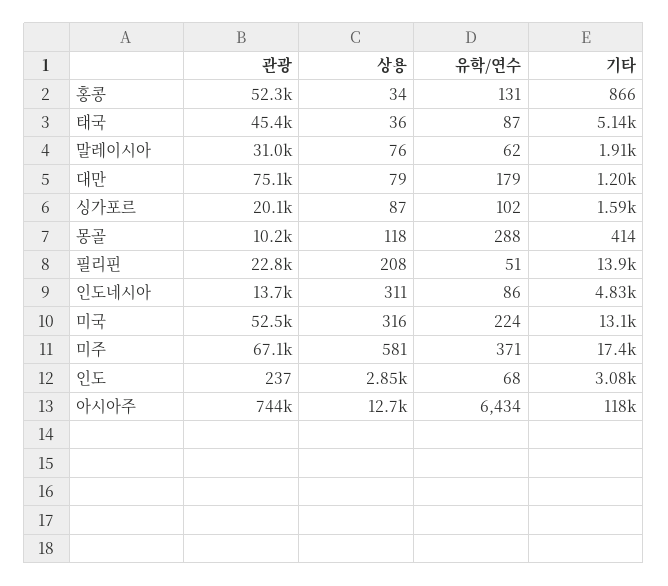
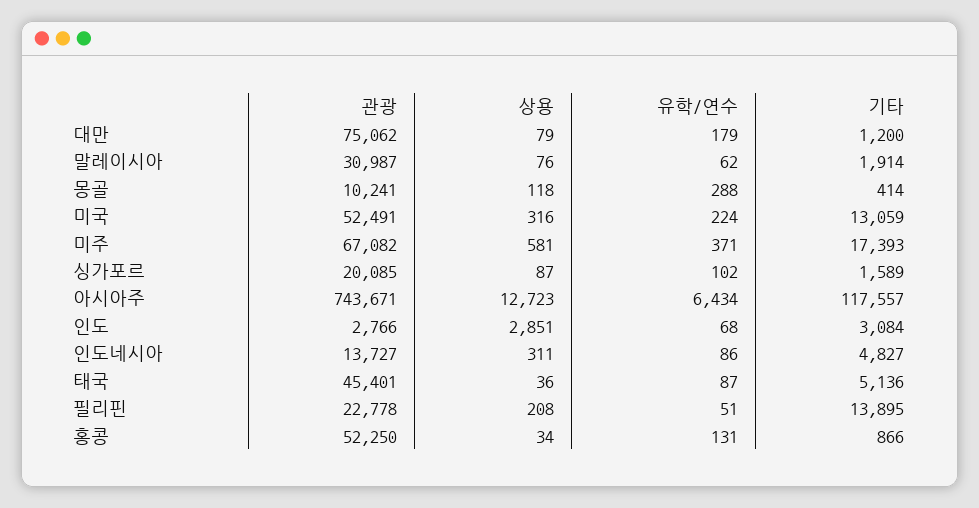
  {
    "관광": {
      "홍콩": 52250,
      "태국": 45401,
      "말레이시아": 30987,
      "대만": 75062,
      "싱가포르": 20085,
      "몽골": 10241,
      "필리핀": 22778,
      "인도네시아": 13727,
      "미국": 52491,
      "미주": 67082,
-     "인도": 237,
+     "인도": 2766,
      "아시아주": 743671
    },
    "상용": {
      "홍콩": 34,
      "태국": 36,
      "말레이시아": 76,
      "대만": 79,
      "싱가포르": 87,
      "몽골": 118,
      "필리핀": 208,
      "인도네시아": 311,
      "미국": 316,
      "미주": 581,
      "인도": 2851,
      "아시아주": 12723
    },
    "유학/연수": {
      "홍콩": 131,
      "태국": 87,
      "말레이시아": 62,
      "대만": 179,
      "싱가포르": 102,
      "몽골": 288,
      "필리핀": 51,
      "인도네시아": 86,
      "미국": 224,
      "미주": 371,
      "인도": 68,
      "아시아주": 6434
    },
    "기타": {
      "홍콩": 866,
      "태국": 5136,
      "말레이시아": 1914,
      "대만": 1200,
      "싱가포르": 1589,
      "몽골": 414,
      "필리핀": 13895,
      "인도네시아": 4827,
      "미국": 13059,
      "미주": 17393,
      "인도": 3084,
      "아시아주": 117557
    }
  }

